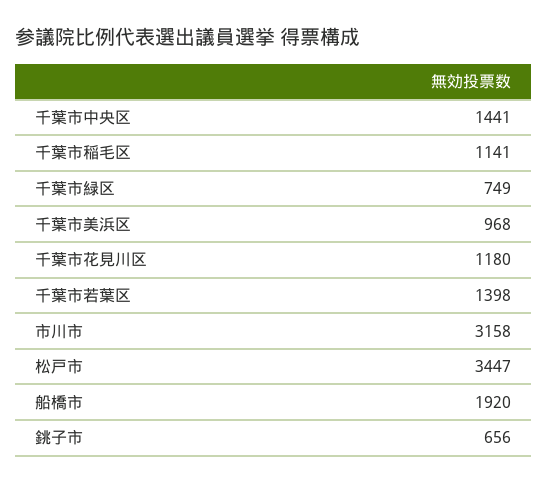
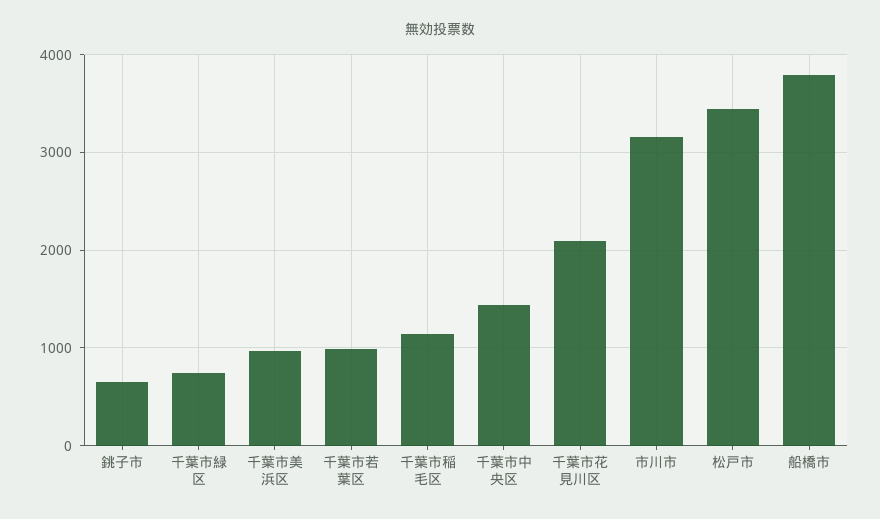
  {
    "千葉市中央区": 1441,
    "千葉市稲毛区": 1141,
    "千葉市緑区": 749,
    "千葉市美浜区": 968,
-   "千葉市花見川区": 1180,
+   "千葉市花見川区": 2100,
-   "千葉市若葉区": 1398,
+   "千葉市若葉区": 1000,
    "市川市": 3158,
    "松戸市": 3447,
-   "船橋市": 1920,
+   "船橋市": 3800,
    "銚子市": 656
  }

